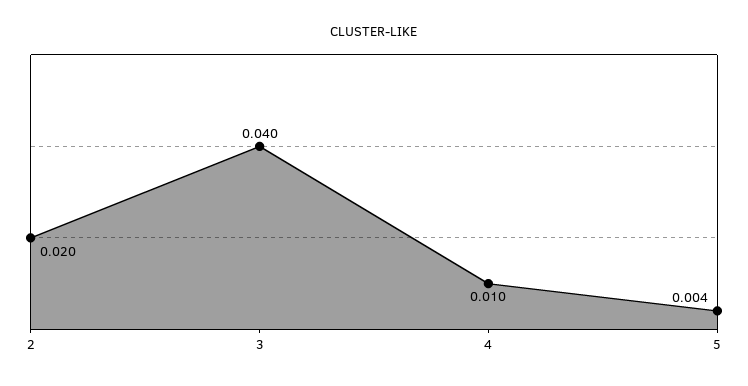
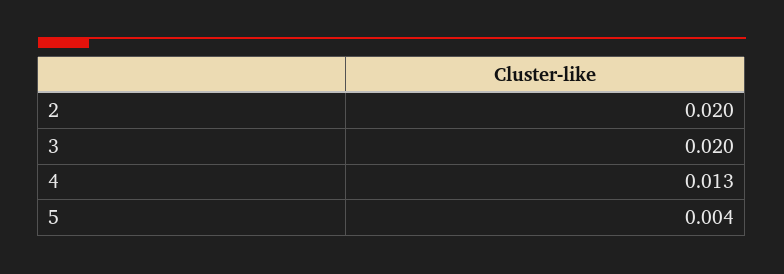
  {
    "2": 0.02,
-   "3": 0.04,
+   "3": 0.02,
-   "4": 0.01,
+   "4": 0.013,
    "5": 0.004
  }

